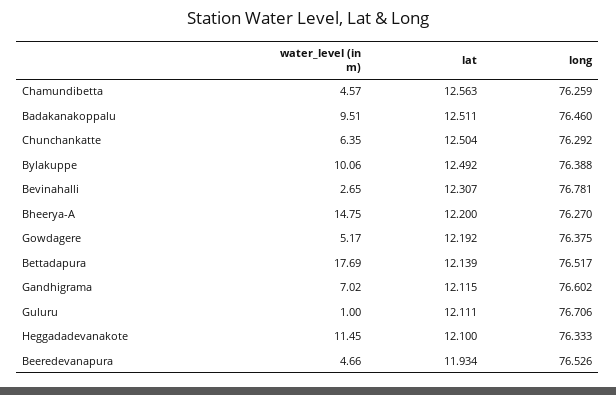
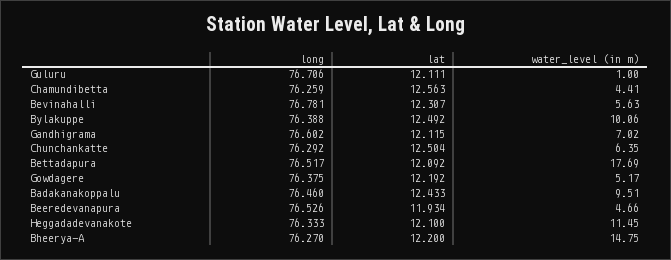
  {
    "water_level (in m)": {
-     "Chamundibetta": 4.57,
+     "Chamundibetta": 4.41,
      "Badakanakoppalu": 9.51,
      "Chunchankatte": 6.35,
      "Bylakuppe": 10.06,
-     "Bevinahalli": 2.65,
+     "Bevinahalli": 5.63,
      "Bheerya-A": 14.75,
      "Gowdagere": 5.17,
      "Bettadapura": 17.69,
      "Gandhigrama": 7.02,
      "Guluru": 1,
      "Heggadadevanakote": 11.45,
      "Beeredevanapura": 4.66
    },
    "lat": {
      "Chamundibetta": 12.563,
-     "Badakanakoppalu": 12.511,
+     "Badakanakoppalu": 12.433,
      "Chunchankatte": 12.504,
      "Bylakuppe": 12.492,
      "Bevinahalli": 12.307,
      "Bheerya-A": 12.2,
      "Gowdagere": 12.192,
-     "Bettadapura": 12.139,
+     "Bettadapura": 12.092,
      "Gandhigrama": 12.115,
      "Guluru": 12.111,
      "Heggadadevanakote": 12.1,
      "Beeredevanapura": 11.934
    },
    "long": {
      "Chamundibetta": 76.259,
      "Badakanakoppalu": 76.46,
      "Chunchankatte": 76.292,
      "Bylakuppe": 76.388,
      "Bevinahalli": 76.781,
      "Bheerya-A": 76.27,
      "Gowdagere": 76.375,
      "Bettadapura": 76.517,
      "Gandhigrama": 76.602,
      "Guluru": 76.706,
      "Heggadadevanakote": 76.333,
      "Beeredevanapura": 76.526
    }
  }

